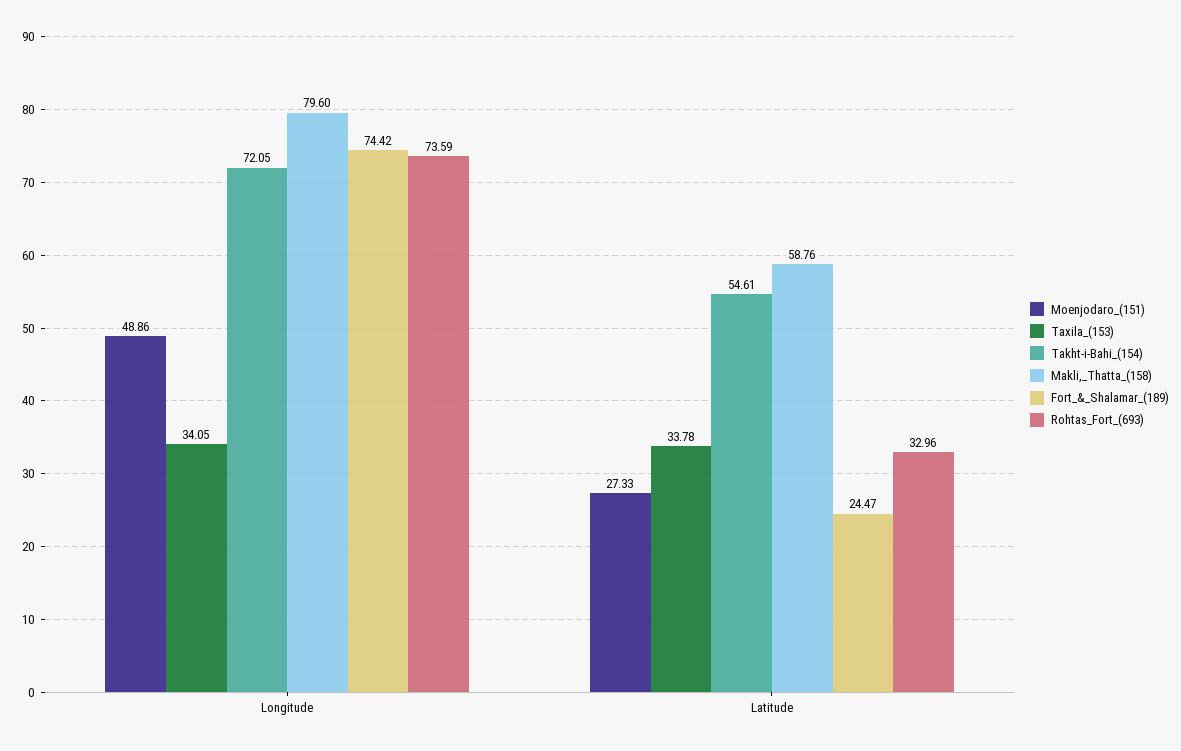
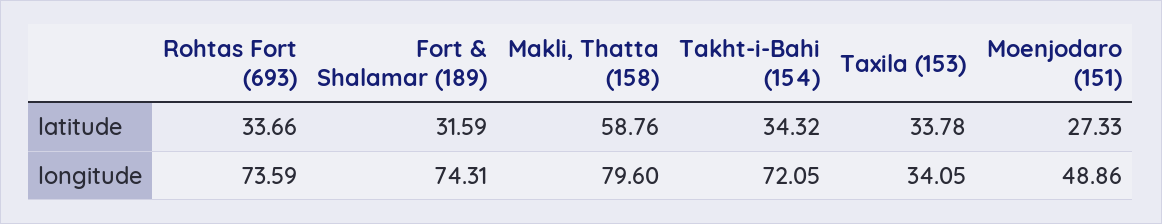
  {
    "Moenjodaro_(151)": {
      "Longitude": 48.86,
      "Latitude": 27.33
    },
    "Taxila_(153)": {
      "Longitude": 34.05,
      "Latitude": 33.78
    },
    "Takht-i-Bahi_(154)": {
      "Longitude": 72.05,
-     "Latitude": 54.61
+     "Latitude": 34.32
    },
    "Makli,_Thatta_(158)": {
      "Longitude": 79.6,
      "Latitude": 58.76
    },
    "Fort_&_Shalamar_(189)": {
-     "Longitude": 74.42,
+     "Longitude": 74.31,
-     "Latitude": 24.47
+     "Latitude": 31.59
    },
    "Rohtas_Fort_(693)": {
      "Longitude": 73.59,
-     "Latitude": 32.96
+     "Latitude": 33.66
    }
  }

